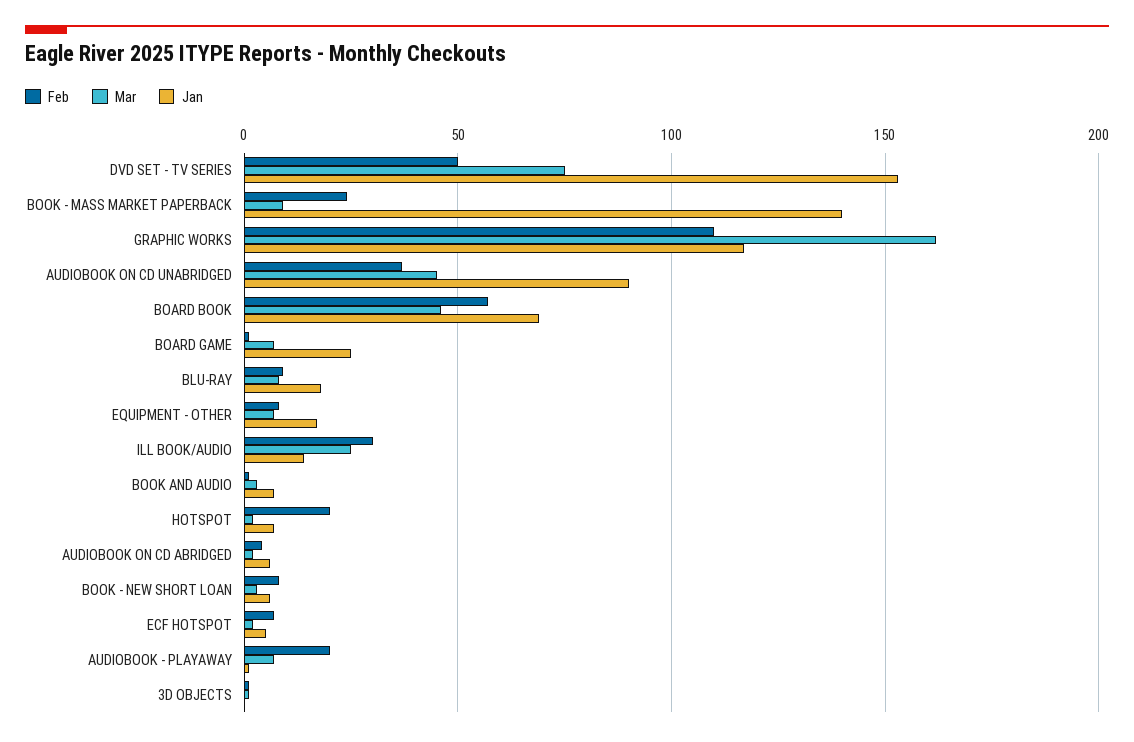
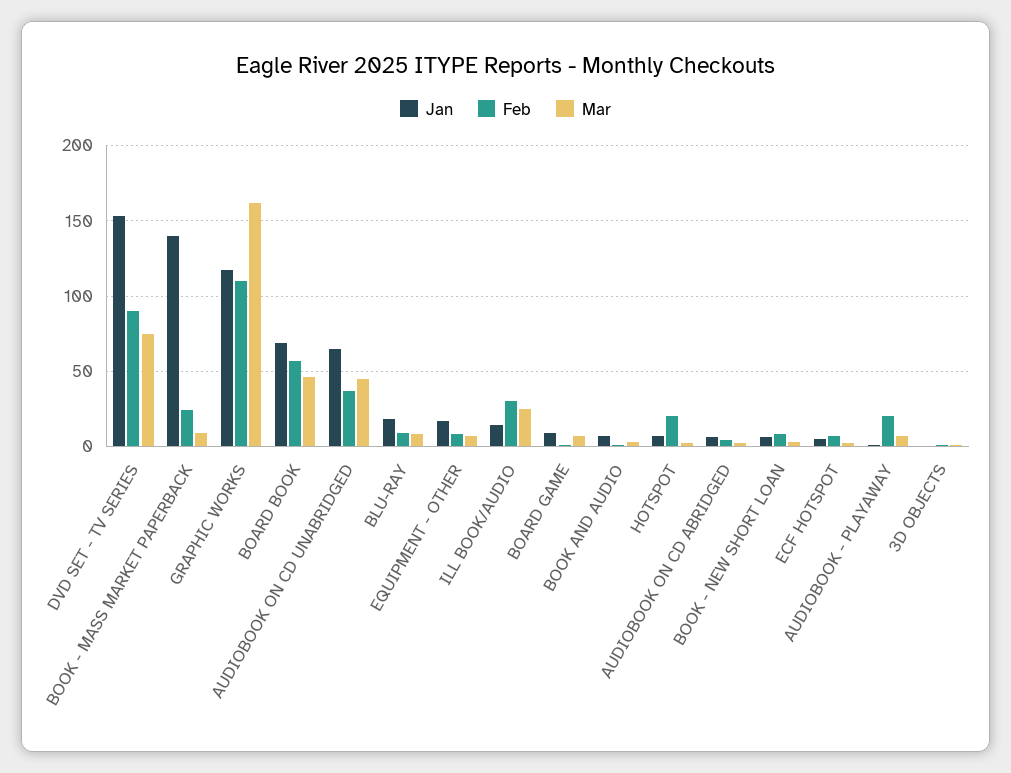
  {
    "Feb": {
-     "DVD SET - TV SERIES": 50,
+     "DVD SET - TV SERIES": 90,
      "BOOK - MASS MARKET PAPERBACK": 25,
      "GRAPHIC WORKS": 110,
      "AUDIOBOOK ON CD UNABRIDGED": 35,
      "BOARD BOOK": 55,
      "BOARD GAME": 0,
      "BLU-RAY": 10,
      "EQUIPMENT - OTHER": 10,
      "ILL BOOK/AUDIO": 30,
      "BOOK AND AUDIO": 0,
      "HOTSPOT": 20,
      "AUDIOBOOK ON CD ABRIDGED": 5,
      "BOOK - NEW SHORT LOAN": 10,
      "ECF HOTSPOT": 5,
      "AUDIOBOOK - PLAYAWAY": 20,
      "3D OBJECTS": 0
    },
    "Mar": {
      "DVD SET - TV SERIES": 75,
      "BOOK - MASS MARKET PAPERBACK": 10,
      "GRAPHIC WORKS": 160,
      "AUDIOBOOK ON CD UNABRIDGED": 45,
      "BOARD BOOK": 45,
      "BOARD GAME": 5,
      "BLU-RAY": 10,
      "EQUIPMENT - OTHER": 5,
      "ILL BOOK/AUDIO": 25,
      "BOOK AND AUDIO": 5,
      "HOTSPOT": 0,
      "AUDIOBOOK ON CD ABRIDGED": 0,
      "BOOK - NEW SHORT LOAN": 5,
      "ECF HOTSPOT": 0,
      "AUDIOBOOK - PLAYAWAY": 5,
      "3D OBJECTS": 0
    },
    "Jan": {
      "DVD SET - TV SERIES": 155,
      "BOOK - MASS MARKET PAPERBACK": 140,
      "GRAPHIC WORKS": 115,
-     "AUDIOBOOK ON CD UNABRIDGED": 90,
+     "AUDIOBOOK ON CD UNABRIDGED": 65,
      "BOARD BOOK": 70,
-     "BOARD GAME": 25,
+     "BOARD GAME": 10,
      "BLU-RAY": 20,
      "EQUIPMENT - OTHER": 15,
      "ILL BOOK/AUDIO": 15,
      "BOOK AND AUDIO": 5,
      "HOTSPOT": 5,
      "AUDIOBOOK ON CD ABRIDGED": 5,
      "BOOK - NEW SHORT LOAN": 5,
      "ECF HOTSPOT": 5,
      "AUDIOBOOK - PLAYAWAY": 0,
      "3D OBJECTS": 0
    }
  }

